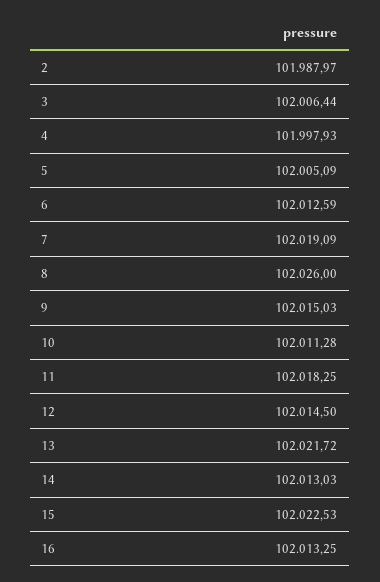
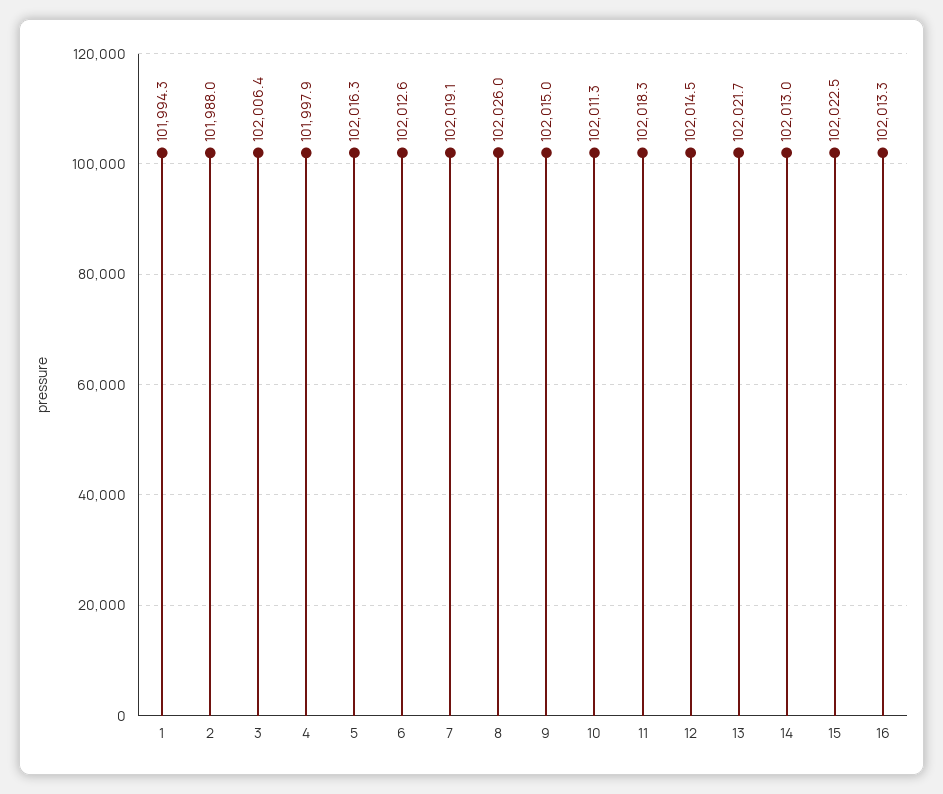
  {
    "2": 101987.97,
    "3": 102006.44,
    "4": 101997.93,
-   "5": 102005.09,
+   "5": 102016.3,
    "6": 102012.59,
    "7": 102019.09,
    "8": 102026,
    "9": 102015.03,
    "10": 102011.28,
    "11": 102018.25,
    "12": 102014.5,
    "13": 102021.72,
    "14": 102013.03,
    "15": 102022.53,
-   "16": 102013.25
+   "16": 102013.25,
+   "1": 101994.3
  }

